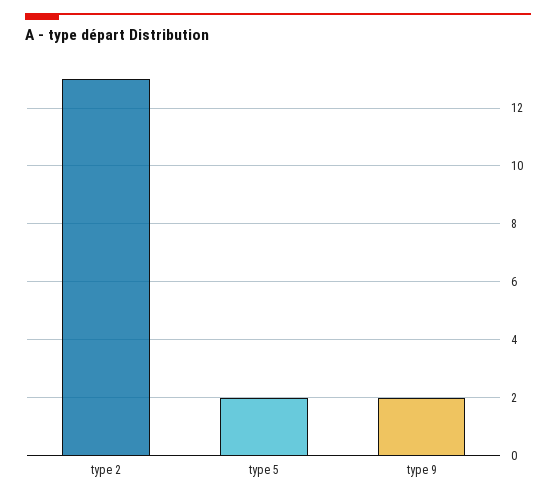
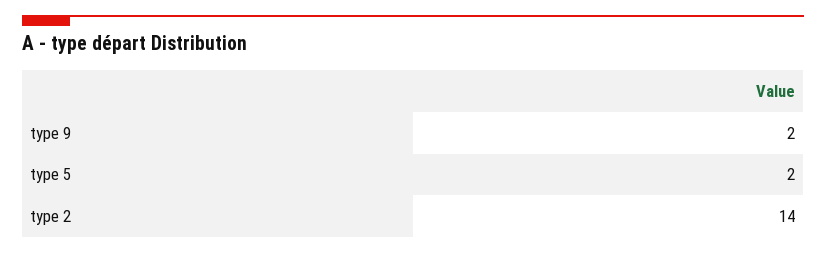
  {
-   "type 2": 13,
+   "type 2": 14,
    "type 5": 2,
    "type 9": 2
  }

